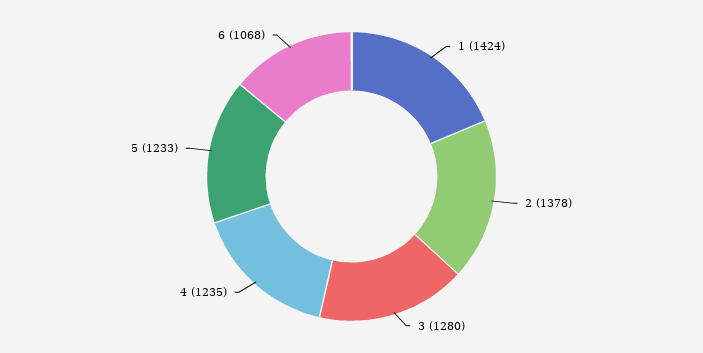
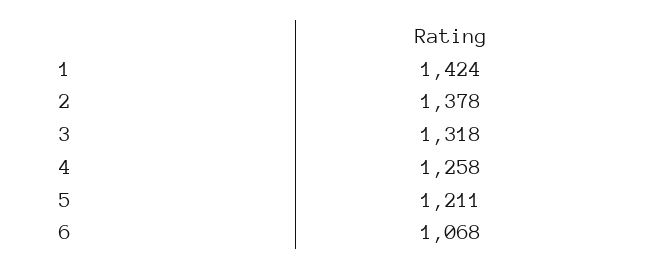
  {
    "1": 1424,
    "2": 1378,
-   "3": 1280,
+   "3": 1318,
-   "4": 1235,
+   "4": 1258,
-   "5": 1233,
+   "5": 1211,
    "6": 1068
  }

